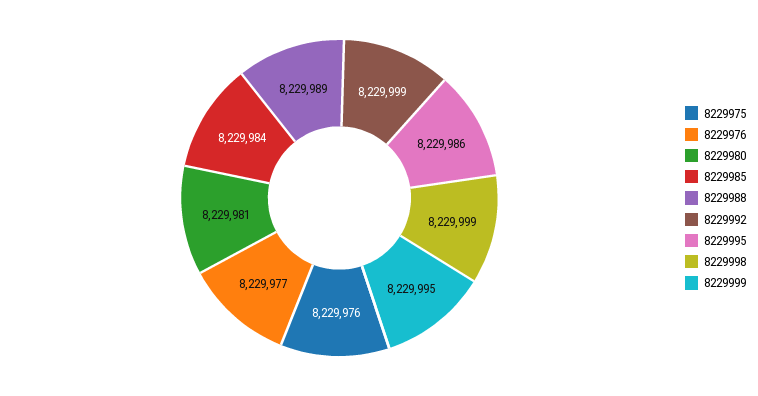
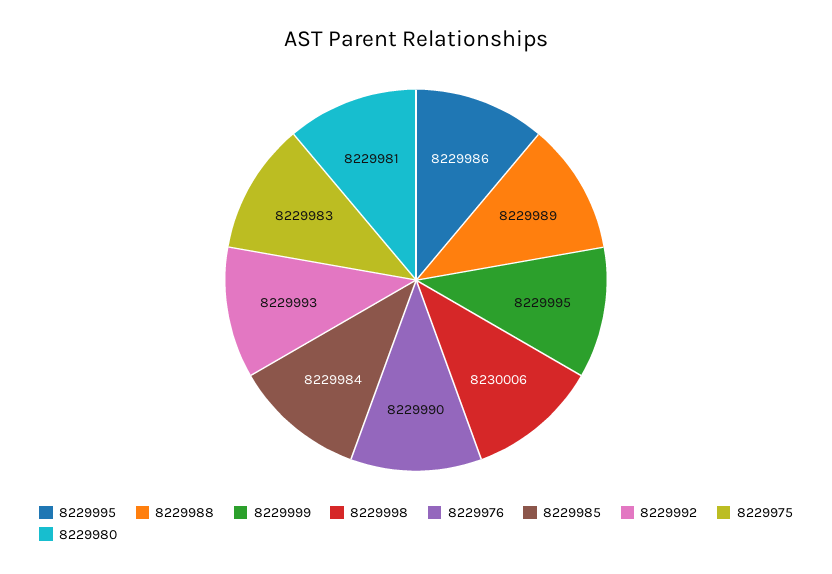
  {
-   "8229975": 8229976,
+   "8229975": 8229983,
-   "8229976": 8229977,
+   "8229976": 8229990,
    "8229980": 8229981,
    "8229985": 8229984,
    "8229988": 8229989,
-   "8229992": 8229999,
+   "8229992": 8229993,
    "8229995": 8229986,
-   "8229998": 8229999,
+   "8229998": 8230006,
    "8229999": 8229995
  }

